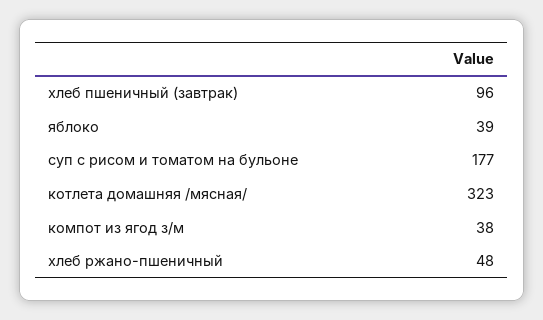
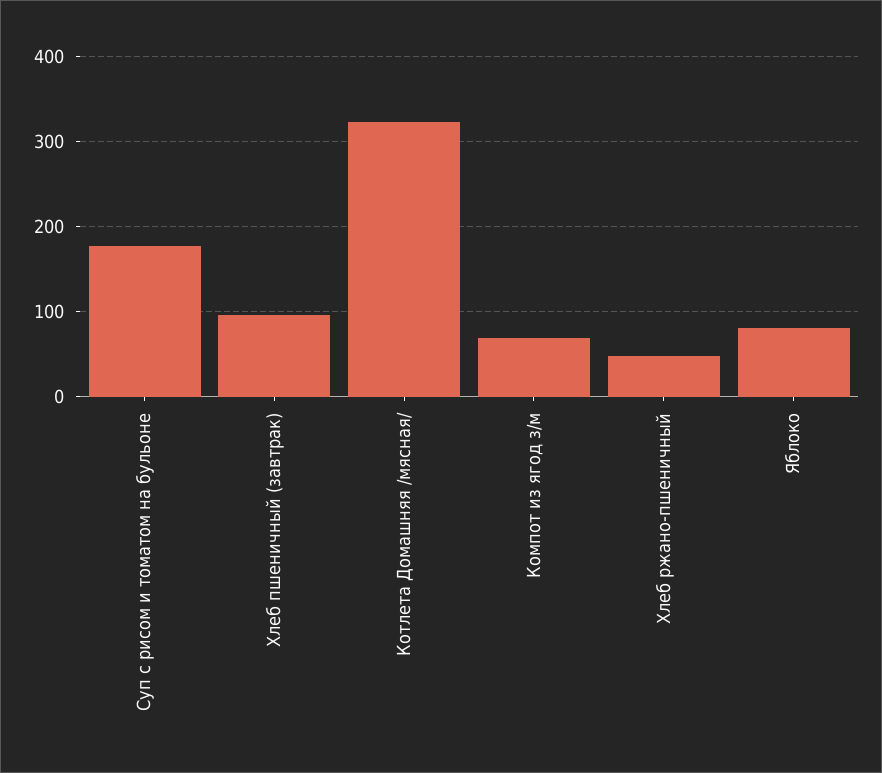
  {
    "хлеб пшеничный (завтрак)": 96,
-   "яблоко": 39,
+   "яблоко": 80,
    "суп с рисом и томатом на бульоне": 177,
    "котлета домашняя /мясная/": 323,
-   "компот из ягод з/м": 38,
+   "компот из ягод з/м": 70,
    "хлеб ржано-пшеничный": 48
  }

